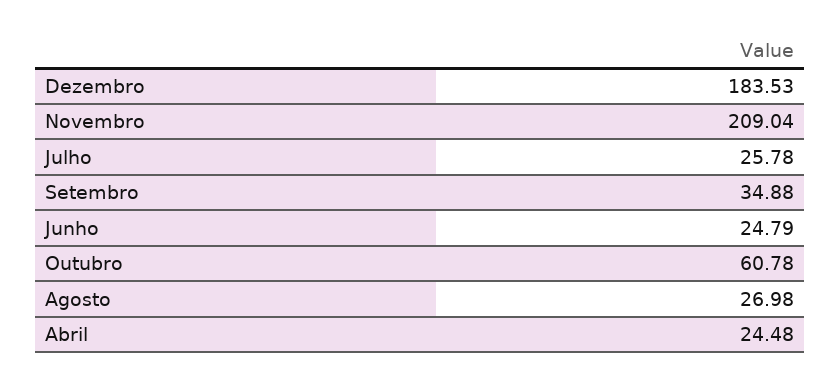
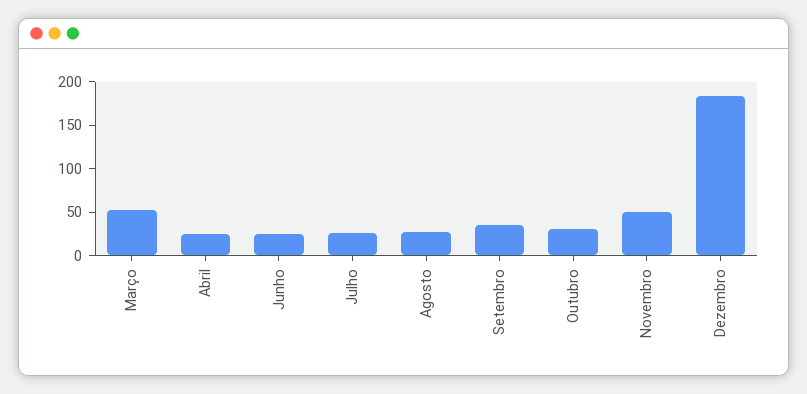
  {
    "Dezembro": 183.53,
-   "Novembro": 209.04,
+   "Novembro": 50,
    "Julho": 25.78,
    "Setembro": 34.88,
    "Junho": 24.79,
-   "Outubro": 60.78,
+   "Outubro": 30,
    "Agosto": 26.98,
-   "Abril": 24.48
+   "Abril": 24.48,
+   "Março": 50
  }

